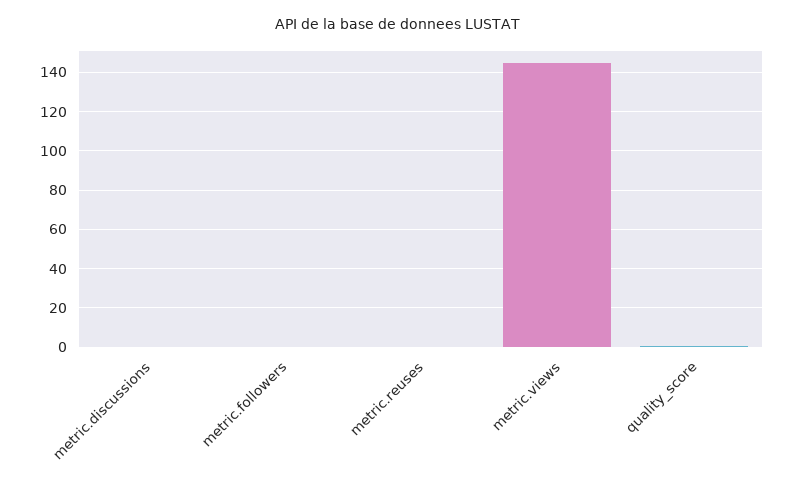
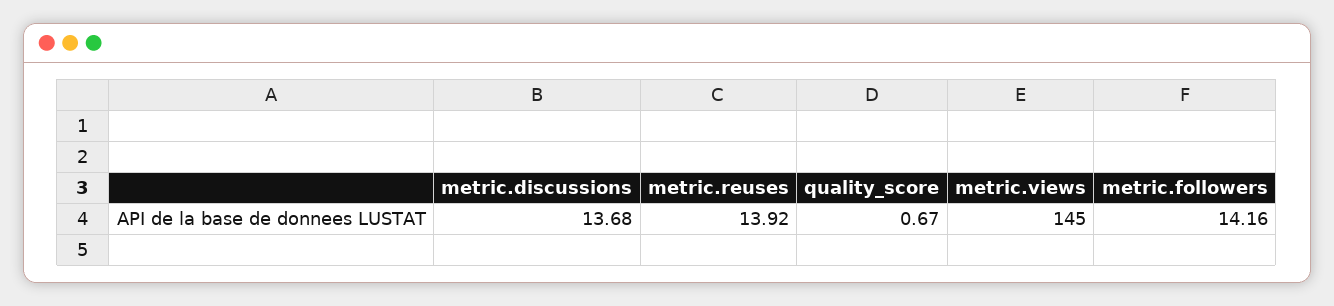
  {
-   "metric.discussions": 0,
+   "metric.discussions": 13.68,
-   "metric.followers": 0,
+   "metric.followers": 14.16,
-   "metric.reuses": 0,
+   "metric.reuses": 13.92,
    "metric.views": 145,
    "quality_score": 0.67
  }

